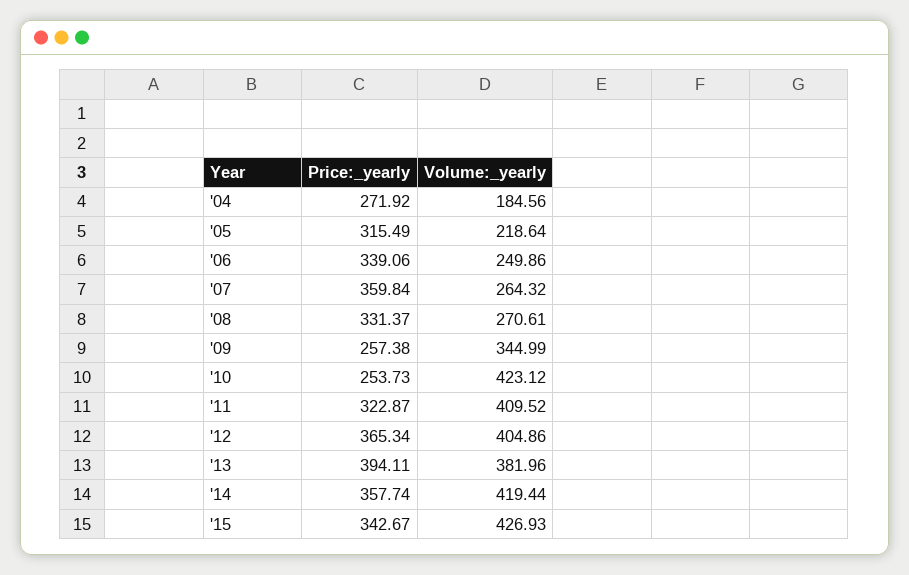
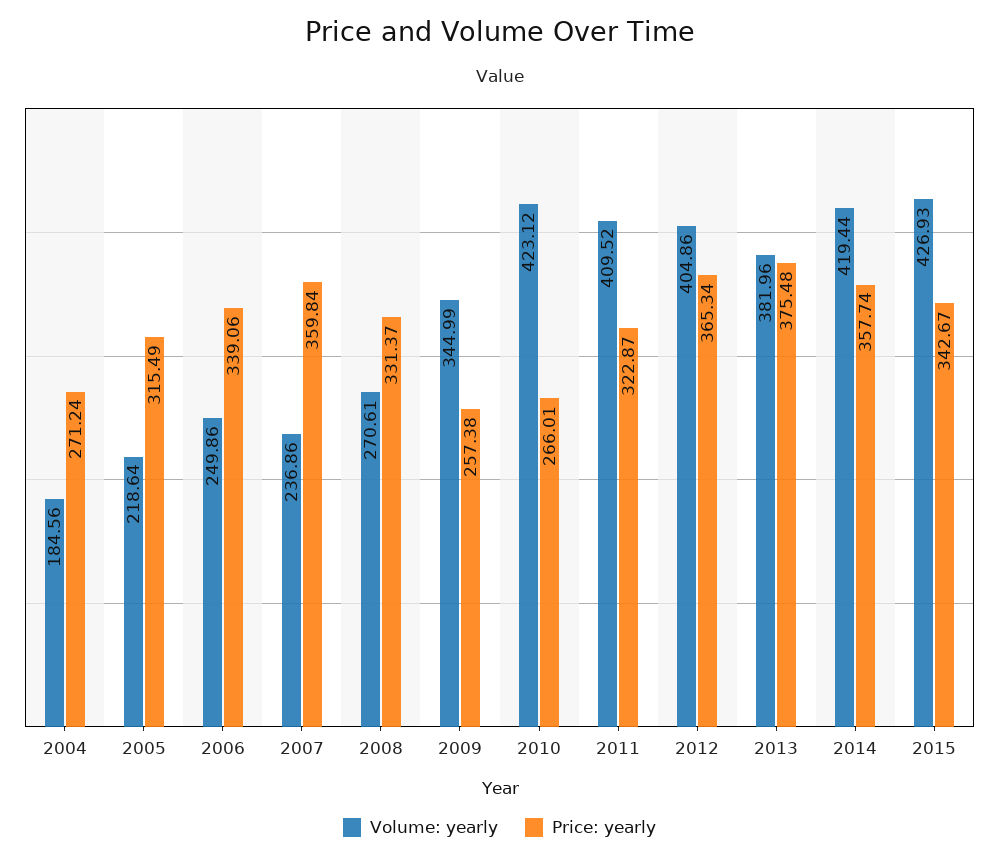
  {
    "Price:_yearly": {
-     "'04": 271.92,
+     "'04": 271.24,
      "'05": 315.49,
      "'06": 339.06,
      "'07": 359.84,
      "'08": 331.37,
      "'09": 257.38,
-     "'10": 253.73,
+     "'10": 266.01,
      "'11": 322.87,
      "'12": 365.34,
-     "'13": 394.11,
+     "'13": 375.48,
      "'14": 357.74,
      "'15": 342.67
    },
    "Volume:_yearly": {
      "'04": 184.56,
      "'05": 218.64,
      "'06": 249.86,
-     "'07": 264.32,
+     "'07": 236.86,
      "'08": 270.61,
      "'09": 344.99,
      "'10": 423.12,
      "'11": 409.52,
      "'12": 404.86,
      "'13": 381.96,
      "'14": 419.44,
      "'15": 426.93
    }
  }

